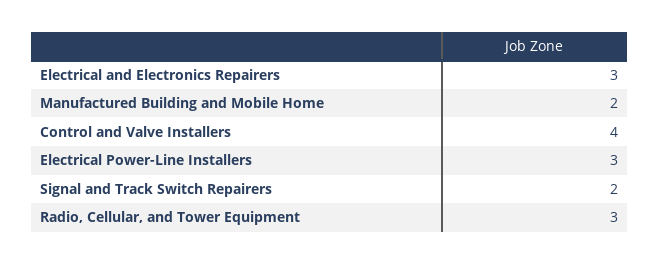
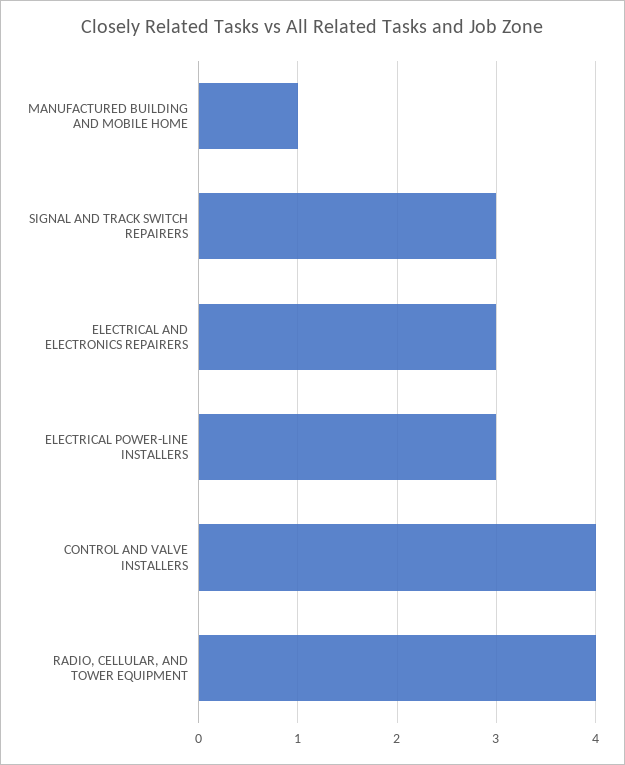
  {
    "Electrical and Electronics Repairers": 3,
-   "Manufactured Building and Mobile Home": 2,
+   "Manufactured Building and Mobile Home": 1,
    "Control and Valve Installers": 4,
    "Electrical Power-Line Installers": 3,
-   "Signal and Track Switch Repairers": 2,
+   "Signal and Track Switch Repairers": 3,
-   "Radio, Cellular, and Tower Equipment": 3
+   "Radio, Cellular, and Tower Equipment": 4
  }

